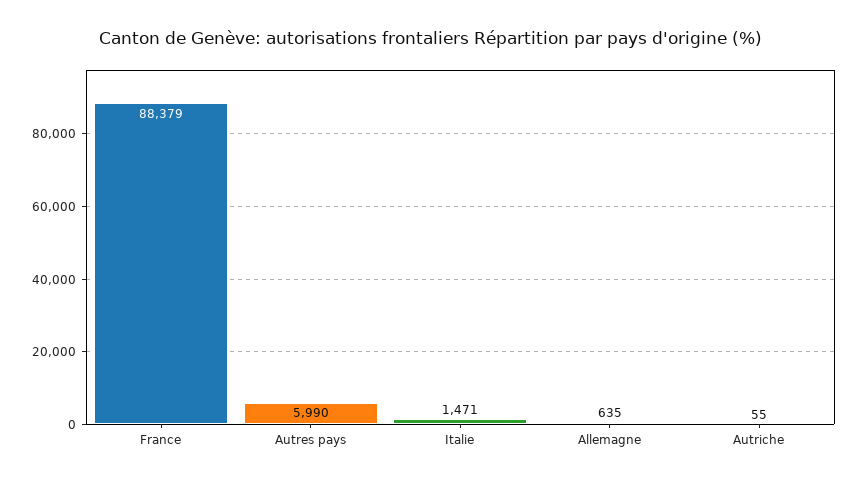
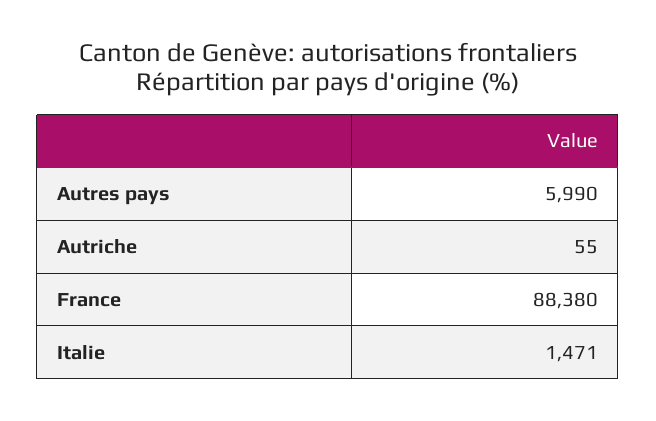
  {
-   "France": 88379,
+   "France": 88380,
    "Autres pays": 5990,
    "Italie": 1471,
-   "Allemagne": 635,
    "Autriche": 55
  }

